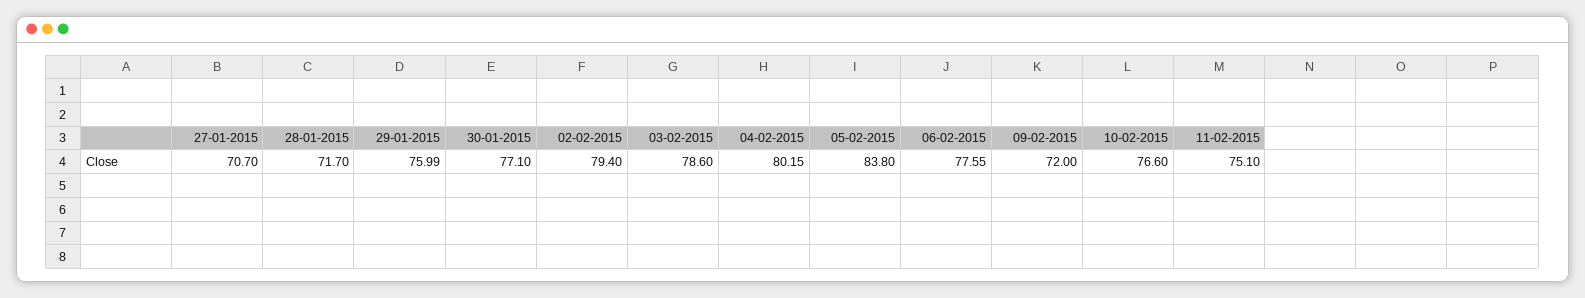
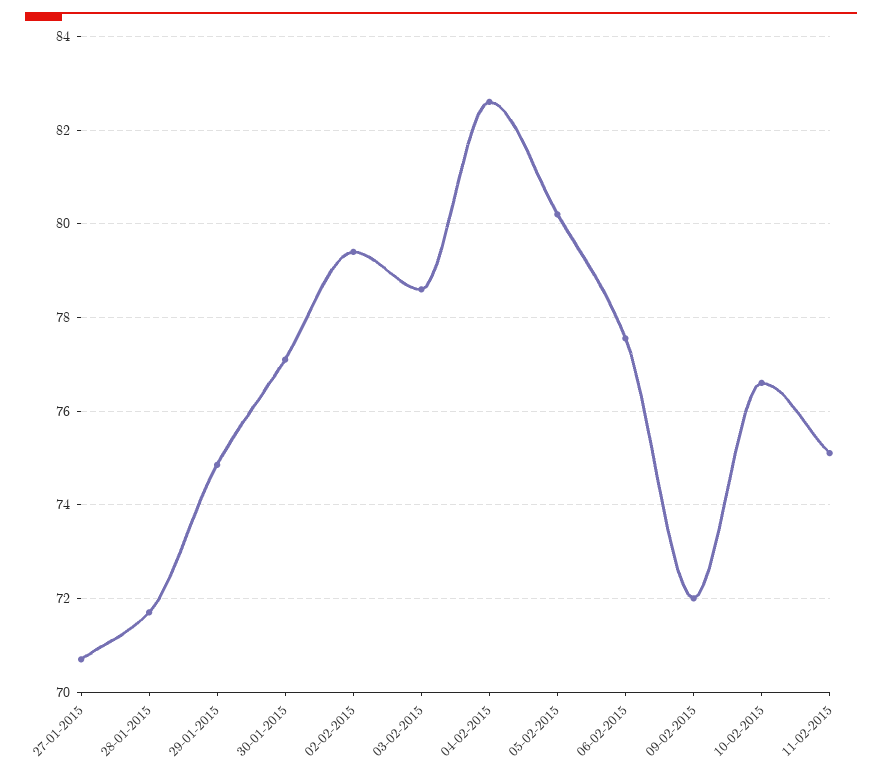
  {
    "27-01-2015": 70.7,
    "28-01-2015": 71.7,
-   "29-01-2015": 75.99,
+   "29-01-2015": 74.8,
    "30-01-2015": 77.1,
    "02-02-2015": 79.4,
    "03-02-2015": 78.6,
-   "04-02-2015": 80.15,
+   "04-02-2015": 82.6,
-   "05-02-2015": 83.8,
+   "05-02-2015": 80.2,
    "06-02-2015": 77.55,
    "09-02-2015": 72,
    "10-02-2015": 76.6,
    "11-02-2015": 75.1
  }

